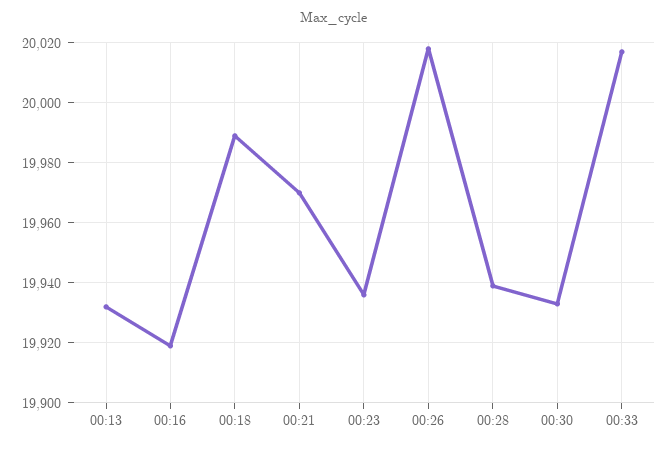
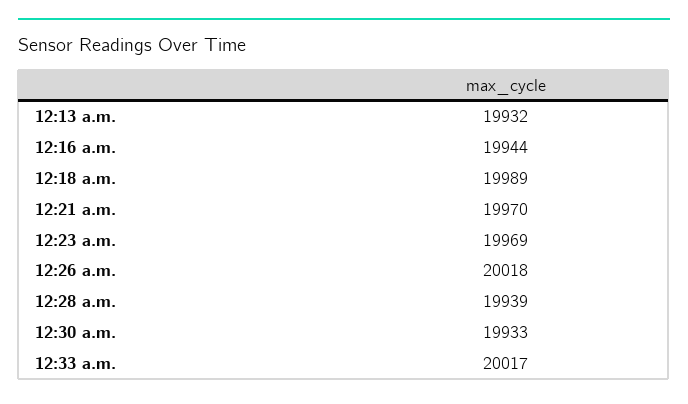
  {
    "00:13": 19932,
-   "00:16": 19920,
+   "00:16": 19944,
    "00:18": 19989,
    "00:21": 19970,
-   "00:23": 19935,
+   "00:23": 19969,
    "00:26": 20018,
    "00:28": 19939,
    "00:30": 19933,
    "00:33": 20017
  }

